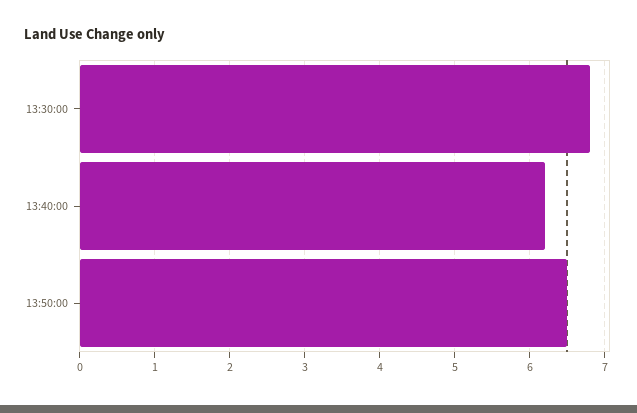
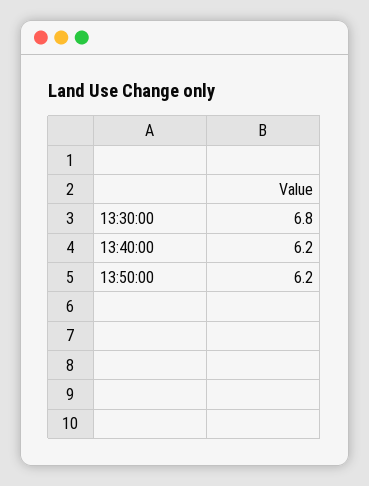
  {
    "13:30:00": 6.8,
    "13:40:00": 6.2,
-   "13:50:00": 6.5
+   "13:50:00": 6.2
  }

